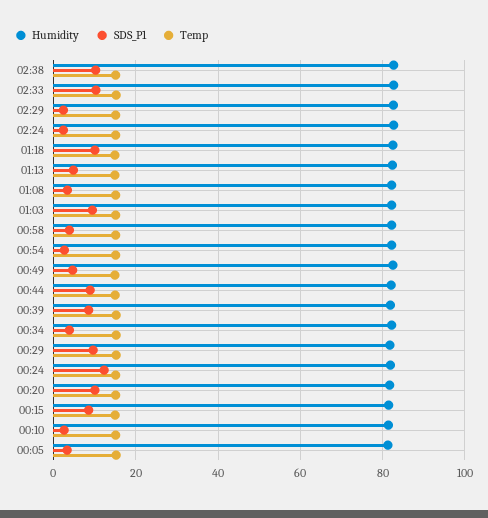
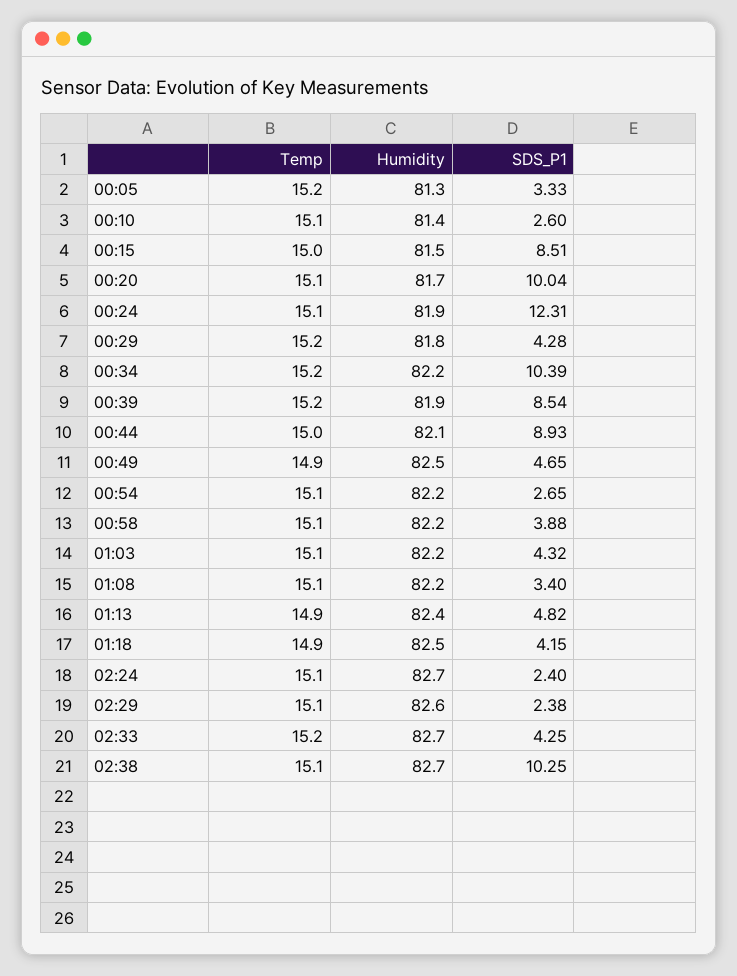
  {
    "Humidity": {
      "02:38": 82.7,
      "02:33": 82.7,
      "02:29": 82.6,
      "02:24": 82.7,
      "01:18": 82.5,
      "01:13": 82.4,
      "01:08": 82.2,
      "01:03": 82.2,
      "00:58": 82.2,
      "00:54": 82.2,
      "00:49": 82.5,
      "00:44": 82.1,
      "00:39": 81.9,
      "00:34": 82.2,
      "00:29": 81.8,
      "00:24": 81.9,
      "00:20": 81.7,
      "00:15": 81.5,
      "00:10": 81.4,
      "00:05": 81.3
    },
    "SDS_P1": {
      "02:38": 10.25,
-     "02:33": 10,
+     "02:33": 4.25,
      "02:29": 2.38,
      "02:24": 2.4,
-     "01:18": 10,
+     "01:18": 4.15,
      "01:13": 4.82,
      "01:08": 3.4,
-     "01:03": 10,
+     "01:03": 4.32,
      "00:58": 3.88,
      "00:54": 2.65,
      "00:49": 4.65,
      "00:44": 8.93,
      "00:39": 8.54,
-     "00:34": 4,
+     "00:34": 10.39,
-     "00:29": 10,
+     "00:29": 4.28,
      "00:24": 12.31,
      "00:20": 10.04,
      "00:15": 8.51,
      "00:10": 2.6,
      "00:05": 3.33
    },
    "Temp": {
      "02:38": 15.1,
      "02:33": 15.2,
      "02:29": 15.1,
      "02:24": 15.1,
      "01:18": 14.9,
      "01:13": 14.9,
      "01:08": 15.1,
      "01:03": 15.1,
      "00:58": 15.1,
      "00:54": 15.1,
      "00:49": 14.9,
      "00:44": 15,
      "00:39": 15.2,
      "00:34": 15.2,
      "00:29": 15.2,
      "00:24": 15.1,
      "00:20": 15.1,
      "00:15": 15,
      "00:10": 15.1,
      "00:05": 15.2
    }
  }

